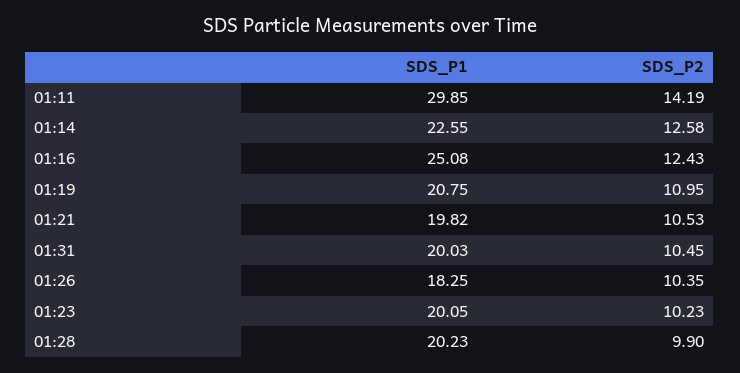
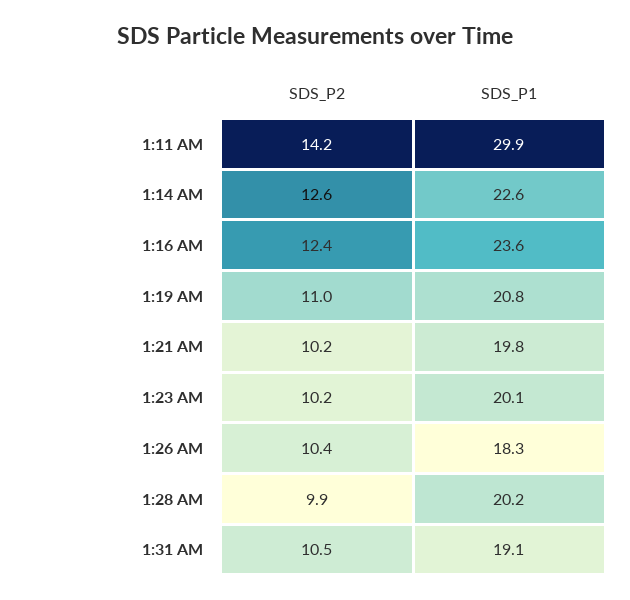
  {
    "SDS_P1": {
      "01:11": 29.85,
      "01:14": 22.55,
-     "01:16": 25.08,
+     "01:16": 23.6,
      "01:19": 20.75,
      "01:21": 19.82,
-     "01:31": 20.03,
+     "01:31": 19.1,
      "01:26": 18.25,
      "01:23": 20.05,
      "01:28": 20.23
    },
    "SDS_P2": {
      "01:11": 14.19,
      "01:14": 12.58,
      "01:16": 12.43,
      "01:19": 10.95,
-     "01:21": 10.53,
+     "01:21": 10.2,
      "01:31": 10.45,
      "01:26": 10.35,
      "01:23": 10.23,
      "01:28": 9.9
    }
  }

